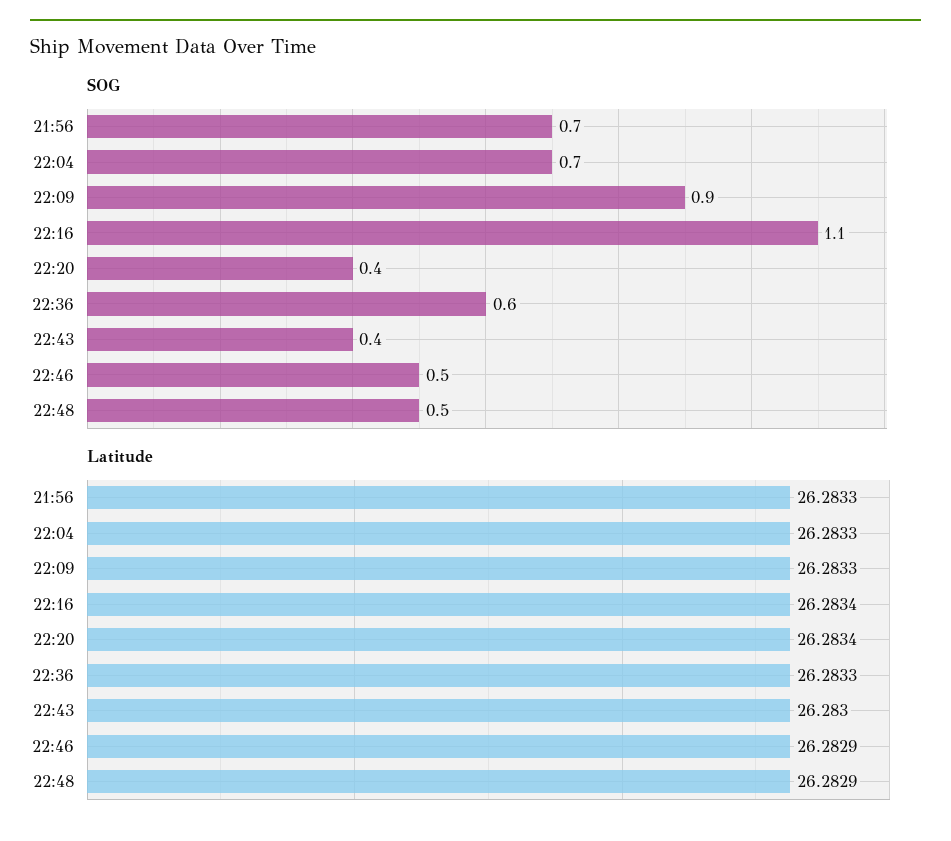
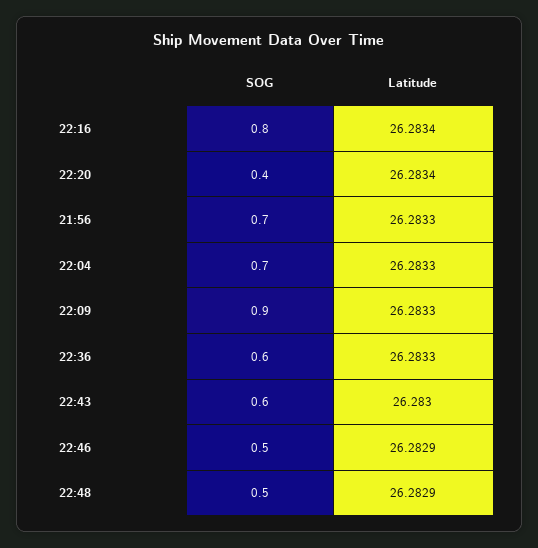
  {
    "SOG": {
      "21:56": 0.7,
      "22:04": 0.7,
      "22:09": 0.9,
-     "22:16": 1.1,
+     "22:16": 0.8,
      "22:20": 0.4,
      "22:36": 0.6,
-     "22:43": 0.4,
+     "22:43": 0.6,
      "22:46": 0.5,
      "22:48": 0.5
    },
    "Latitude": {
      "21:56": 26.2833,
      "22:04": 26.2833,
      "22:09": 26.2833,
      "22:16": 26.2834,
      "22:20": 26.2834,
      "22:36": 26.2833,
      "22:43": 26.283,
      "22:46": 26.2829,
      "22:48": 26.2829
    }
  }

